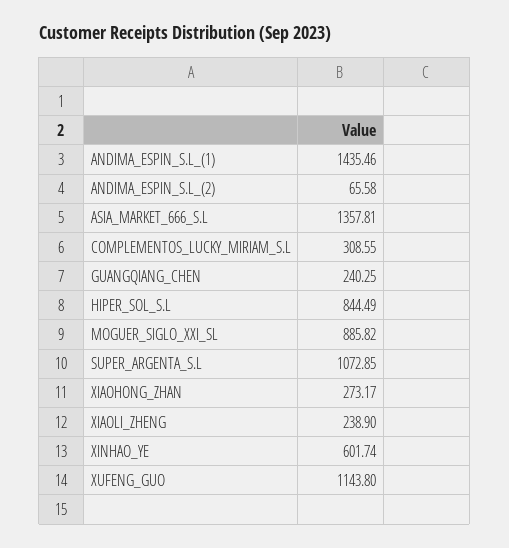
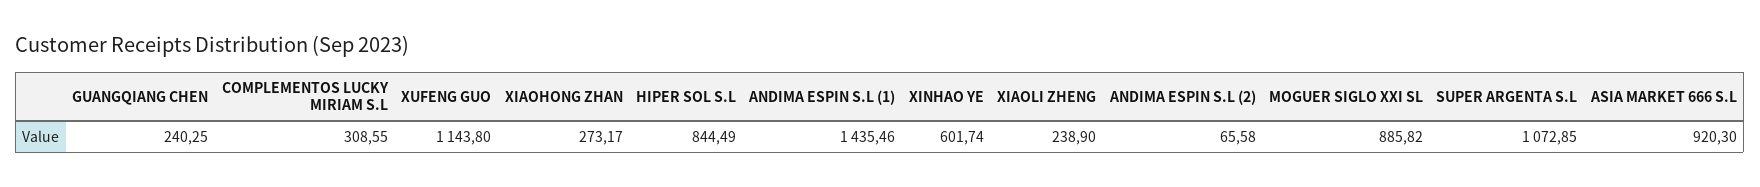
  {
    "ANDIMA_ESPIN_S.L_(1)": 1435.46,
    "ANDIMA_ESPIN_S.L_(2)": 65.58,
-   "ASIA_MARKET_666_S.L": 1357.81,
+   "ASIA_MARKET_666_S.L": 920.3,
    "COMPLEMENTOS_LUCKY_MIRIAM_S.L": 308.55,
    "GUANGQIANG_CHEN": 240.25,
    "HIPER_SOL_S.L": 844.49,
    "MOGUER_SIGLO_XXI_SL": 885.82,
    "SUPER_ARGENTA_S.L": 1072.85,
    "XIAOHONG_ZHAN": 273.17,
    "XIAOLI_ZHENG": 238.9,
    "XINHAO_YE": 601.74,
    "XUFENG_GUO": 1143.8
  }

